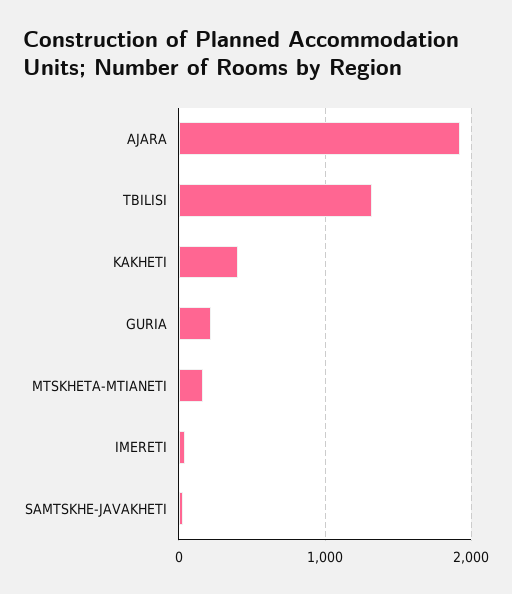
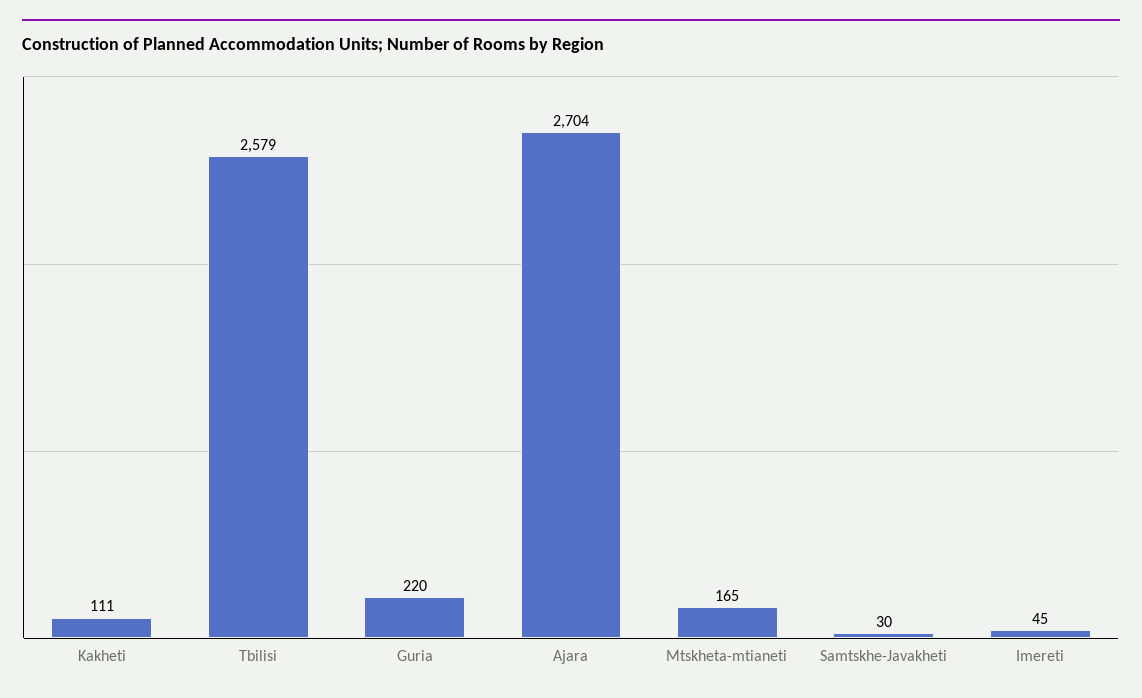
  {
-   "AJARA": 1900,
+   "AJARA": 2704,
-   "TBILISI": 1300,
+   "TBILISI": 2579,
-   "KAKHETI": 400,
+   "KAKHETI": 111,
    "GURIA": 220,
    "MTSKHETA-MTIANETI": 165,
    "IMERETI": 45,
    "SAMTSKHE-JAVAKHETI": 30
  }

